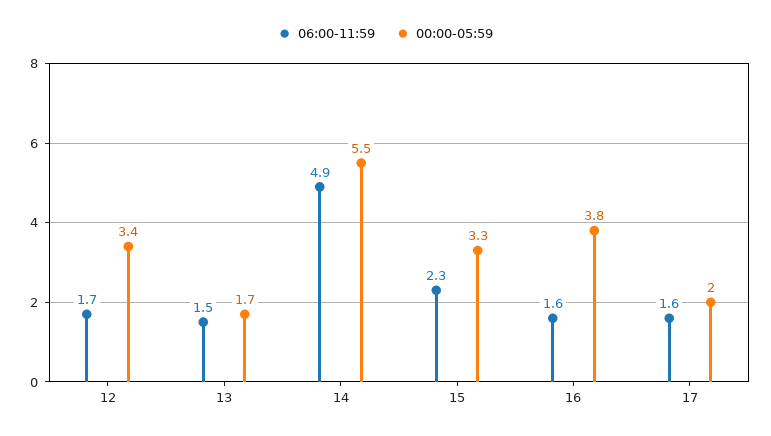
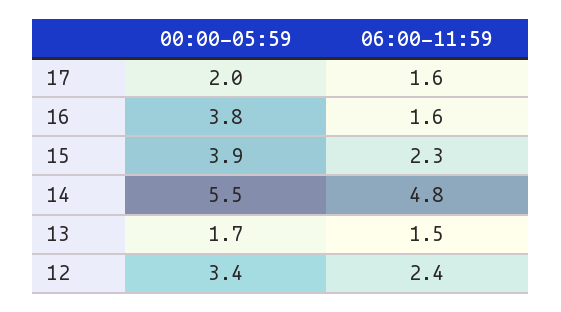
  {
    "06:00-11:59": {
-     "12": 1.7,
+     "12": 2.4,
      "13": 1.5,
-     "14": 4.9,
+     "14": 4.8,
      "15": 2.3,
      "16": 1.6,
      "17": 1.6
    },
    "00:00-05:59": {
      "12": 3.4,
      "13": 1.7,
      "14": 5.5,
-     "15": 3.3,
+     "15": 3.9,
      "16": 3.8,
      "17": 2
    }
  }

